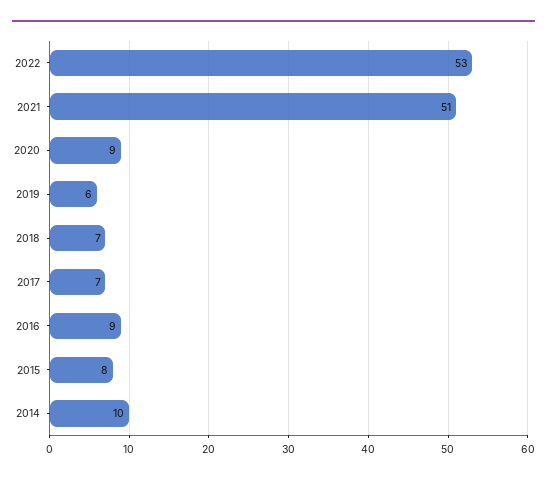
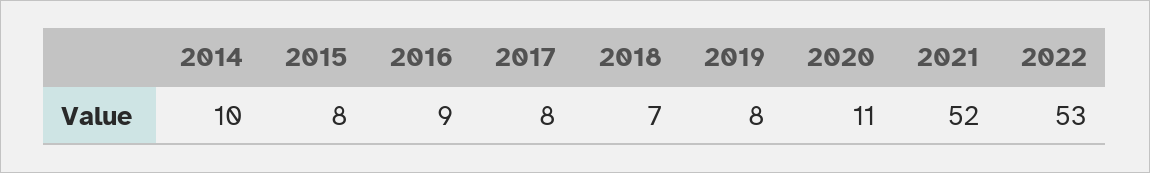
  {
    "2022": 53,
-   "2021": 51,
+   "2021": 52,
-   "2020": 9,
+   "2020": 11,
-   "2019": 6,
+   "2019": 8,
    "2018": 7,
-   "2017": 7,
+   "2017": 8,
    "2016": 9,
    "2015": 8,
    "2014": 10
  }

